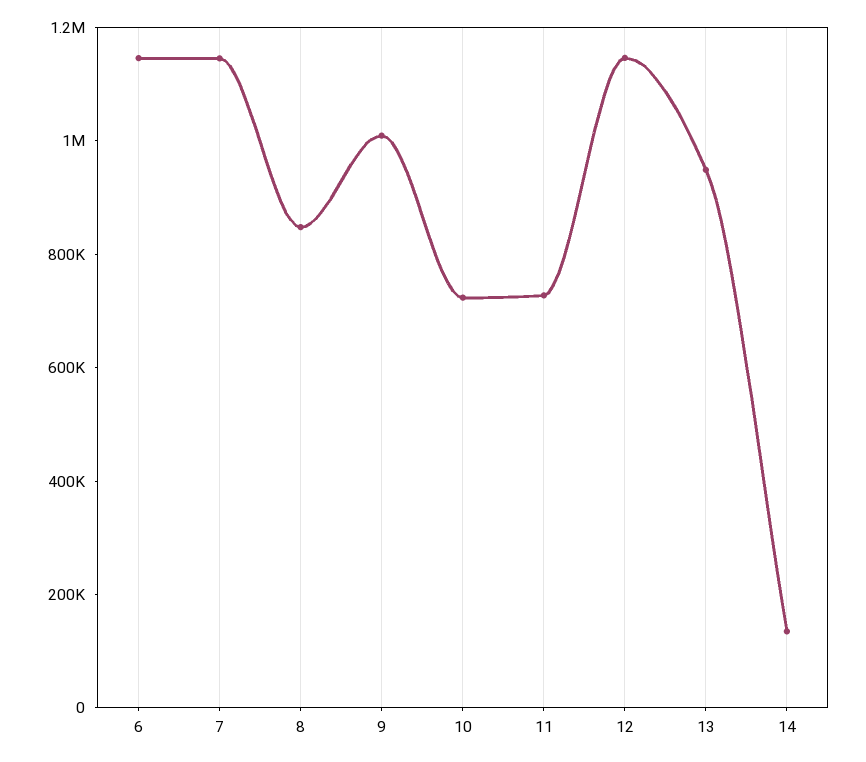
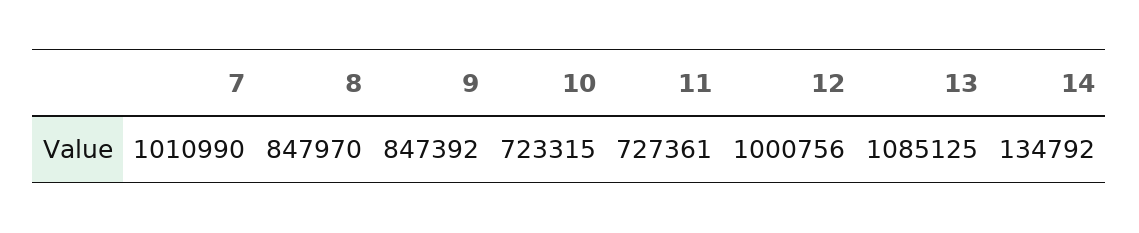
  {
-   "6": 1150000,
-   "7": 1150000,
+   "7": 1010990,
    "8": 847970,
-   "9": 1000000,
+   "9": 847392,
    "10": 723315,
    "11": 727361,
-   "12": 1150000,
+   "12": 1000756,
-   "13": 950000,
+   "13": 1085125,
    "14": 134792
  }

